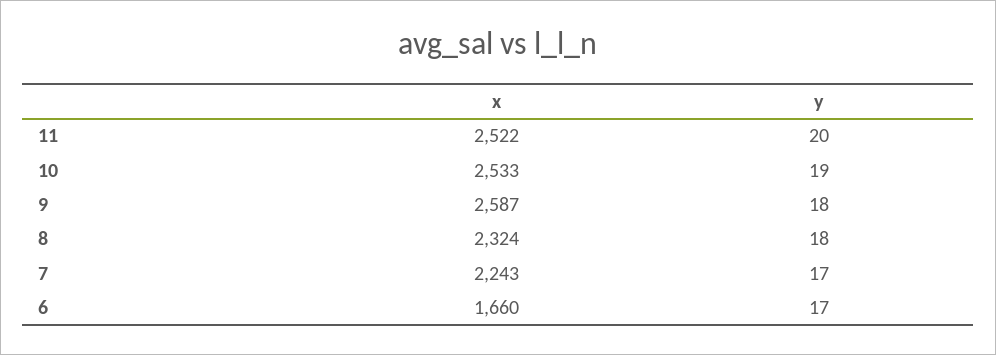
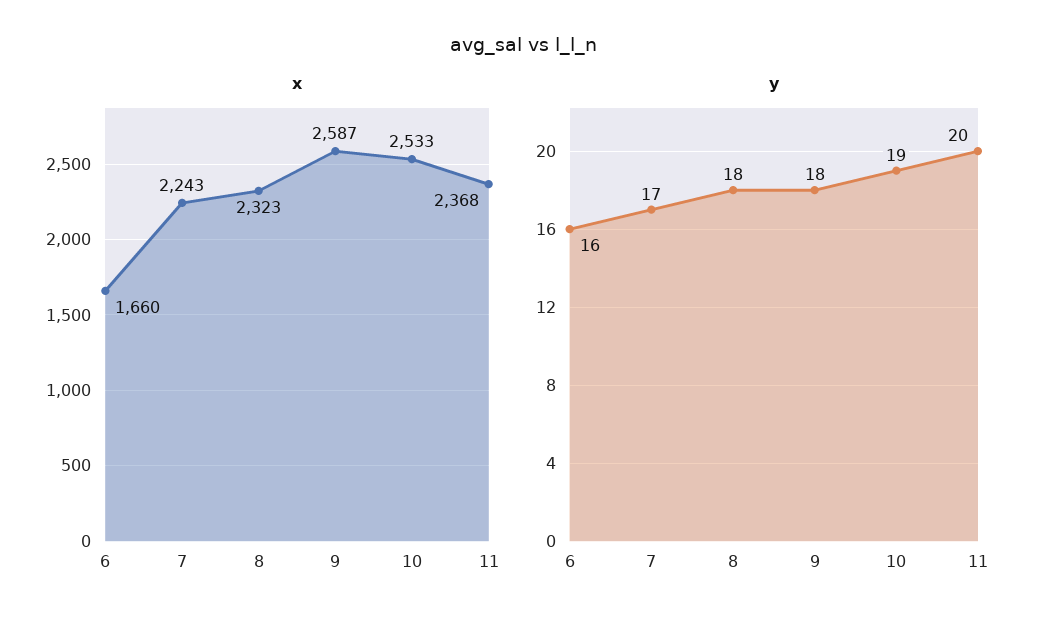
  {
    "x": {
-     "11": 2522,
+     "11": 2368,
      "10": 2533,
      "9": 2587,
-     "8": 2324,
+     "8": 2323,
      "7": 2243,
      "6": 1660
    },
    "y": {
      "11": 20,
      "10": 19,
      "9": 18,
      "8": 18,
      "7": 17,
-     "6": 17
+     "6": 16
    }
  }

